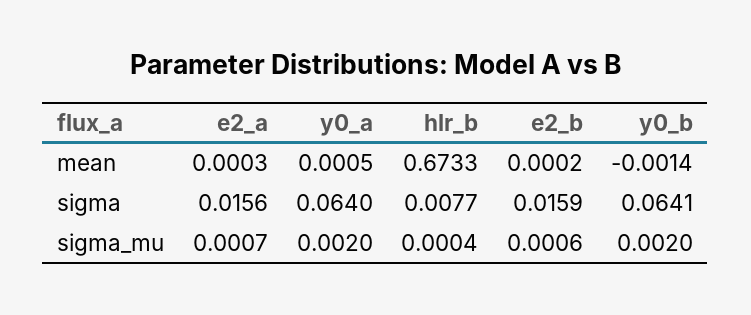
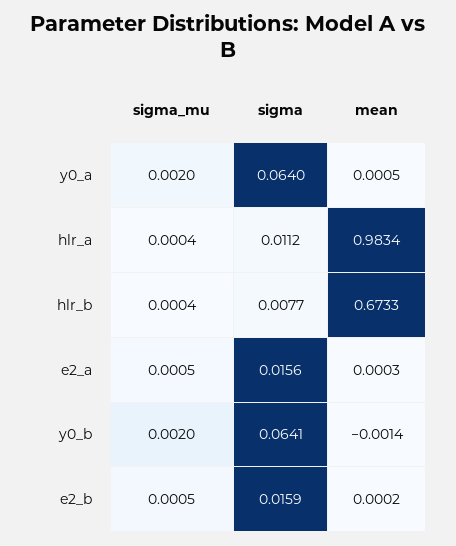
  {
    "e2_a": {
      "mean": 0.0003,
      "sigma": 0.0156,
-     "sigma_mu": 0.0007
+     "sigma_mu": 0.0005
    },
    "y0_a": {
      "mean": 0.0005,
      "sigma": 0.064,
      "sigma_mu": 0.002
    },
    "hlr_b": {
      "mean": 0.6733,
      "sigma": 0.0077,
      "sigma_mu": 0.0004
    },
    "e2_b": {
      "mean": 0.0002,
      "sigma": 0.0159,
-     "sigma_mu": 0.0006
+     "sigma_mu": 0.0005
    },
    "y0_b": {
      "mean": -0.0014,
      "sigma": 0.0641,
      "sigma_mu": 0.002
-   }
+   },
+   "hlr_a": {
+     "sigma_mu": 0.0004,
+     "sigma": 0.0112,
+     "mean": 0.9834
+   }
  }

